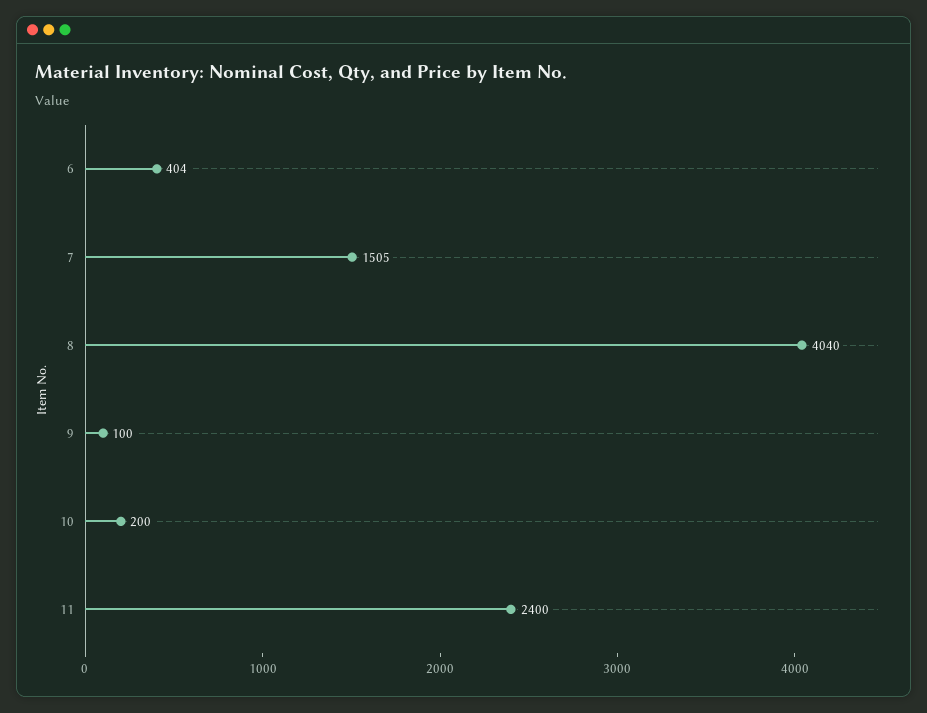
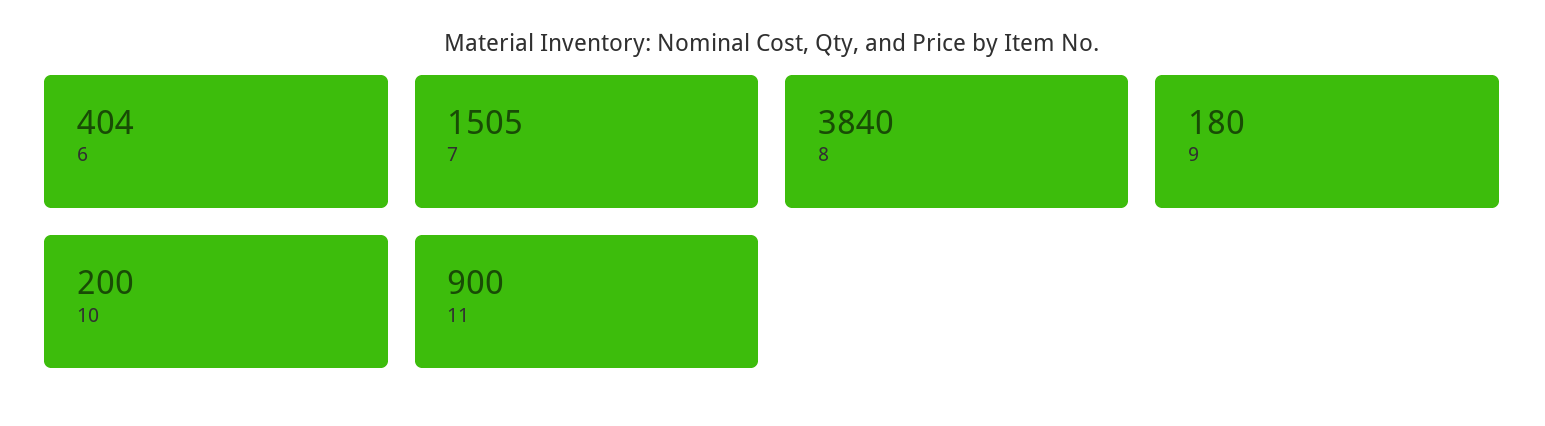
  {
    "6": 404,
    "7": 1505,
-   "8": 4040,
+   "8": 3840,
-   "9": 100,
+   "9": 180,
    "10": 200,
-   "11": 2400
+   "11": 900
  }

